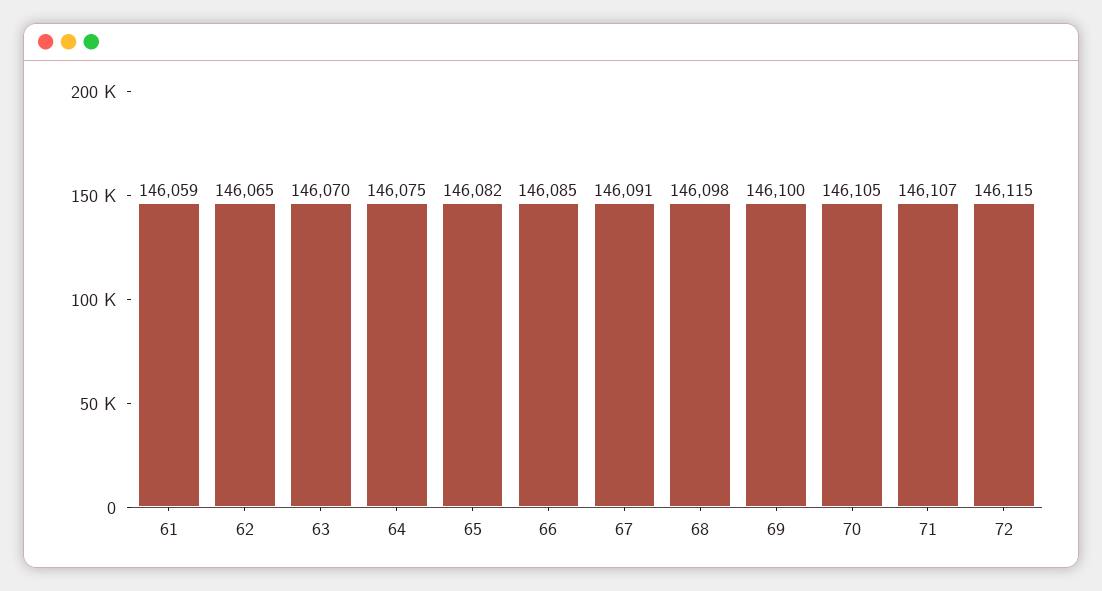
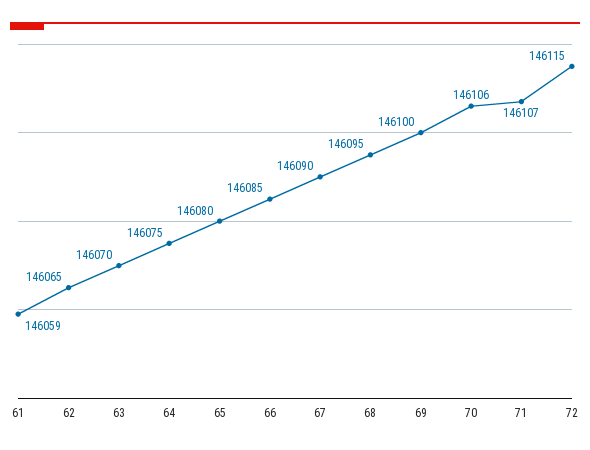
  {
    "61": 146059,
    "62": 146065,
    "63": 146070,
    "64": 146075,
-   "65": 146082,
+   "65": 146080,
    "66": 146085,
-   "67": 146091,
+   "67": 146090,
-   "68": 146098,
+   "68": 146095,
    "69": 146100,
-   "70": 146105,
+   "70": 146106,
    "71": 146107,
    "72": 146115
  }

